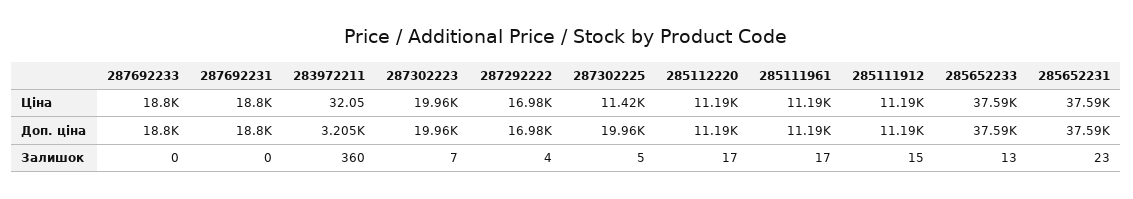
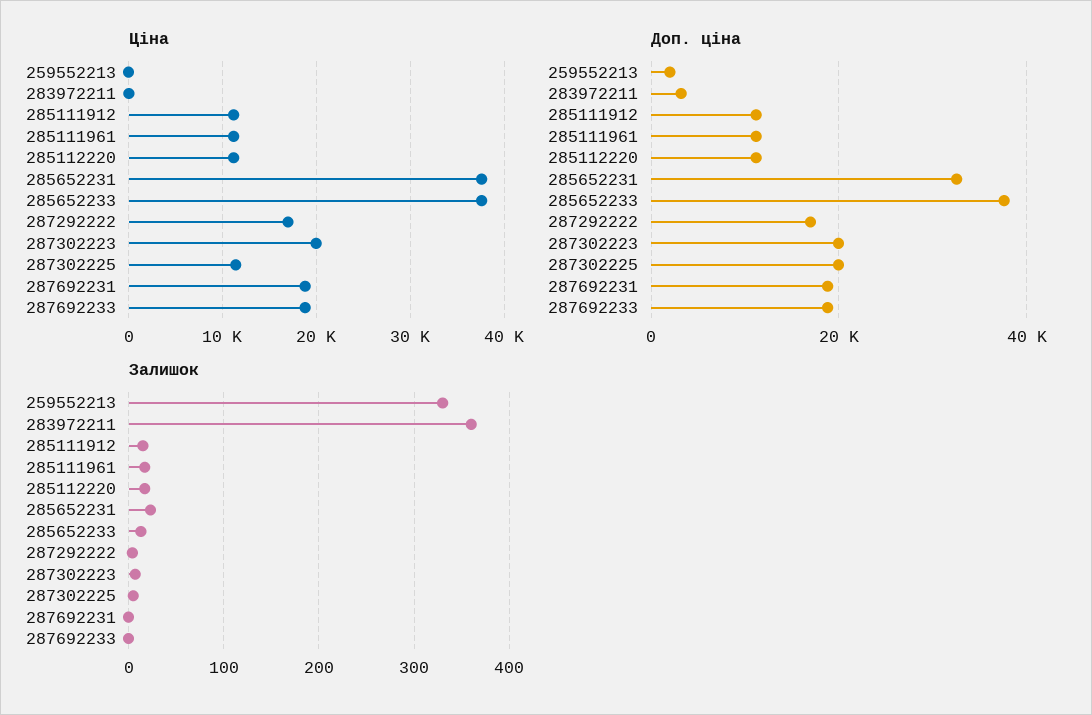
  {
    "Ціна": {
      "287692233": 18800,
      "287692231": 18800,
      "283972211": 32.05,
      "287302223": 19960,
      "287292222": 16980,
      "287302225": 11420,
      "285112220": 11190,
      "285111961": 11190,
      "285111912": 11190,
      "285652233": 37590,
-     "285652231": 37590
+     "285652231": 37590,
+     "259552213": 0
    },
    "Доп. ціна": {
      "287692233": 18800,
      "287692231": 18800,
      "283972211": 3205,
      "287302223": 19960,
      "287292222": 16980,
      "287302225": 19960,
      "285112220": 11190,
      "285111961": 11190,
      "285111912": 11190,
      "285652233": 37590,
-     "285652231": 37590
+     "285652231": 32000,
+     "259552213": 2000
    },
    "Залишок": {
      "287692233": 0,
      "287692231": 0,
      "283972211": 360,
      "287302223": 7,
      "287292222": 4,
      "287302225": 5,
      "285112220": 17,
      "285111961": 17,
      "285111912": 15,
      "285652233": 13,
-     "285652231": 23
+     "285652231": 23,
+     "259552213": 330
    }
  }

